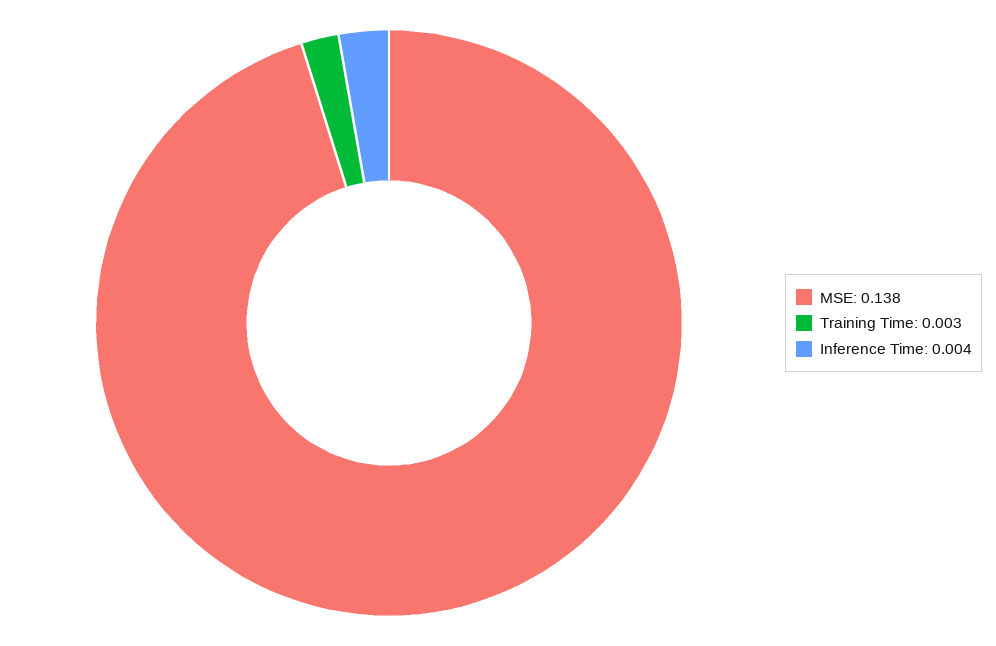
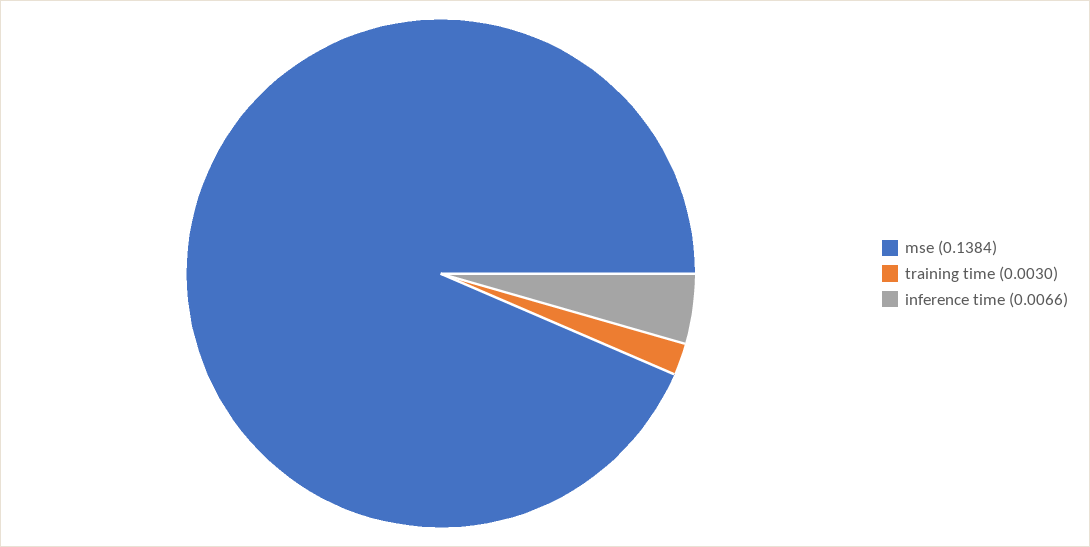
  {
    "MSE": 0.1384,
    "Training Time": 0.003,
-   "Inference Time": 0.004
+   "Inference Time": 0.0066
  }

